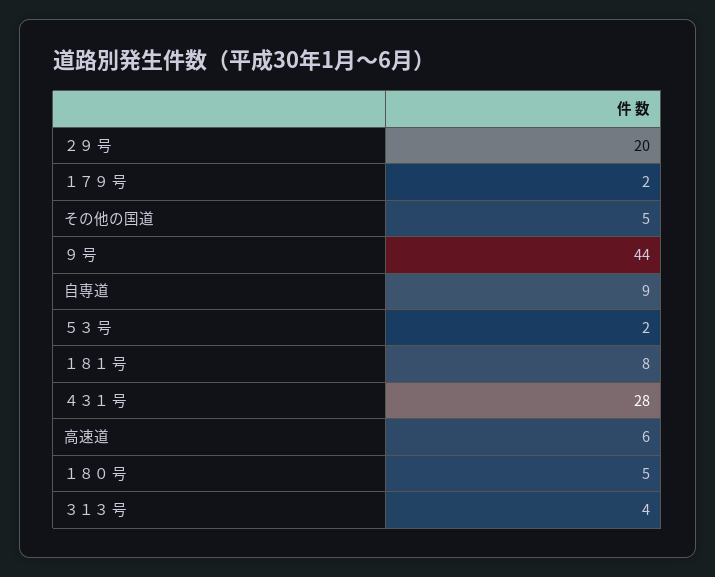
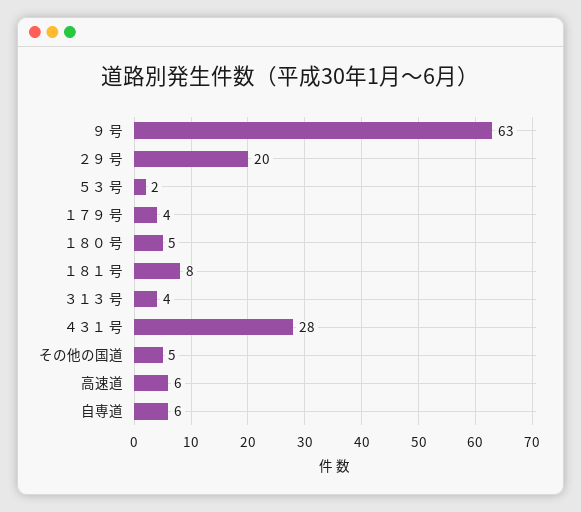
  {
    "２９ 号": 20,
-   "１７９ 号": 2,
+   "１７９ 号": 4,
    "その他の国道": 5,
-   "９ 号": 44,
+   "９ 号": 63,
-   "自専道": 9,
+   "自専道": 6,
    "５３ 号": 2,
    "１８１ 号": 8,
    "４３１ 号": 28,
    "高速道": 6,
    "１８０ 号": 5,
    "３１３ 号": 4
  }

